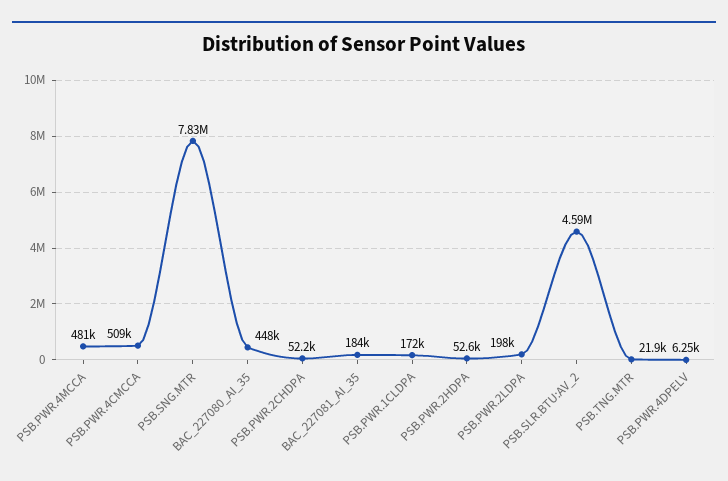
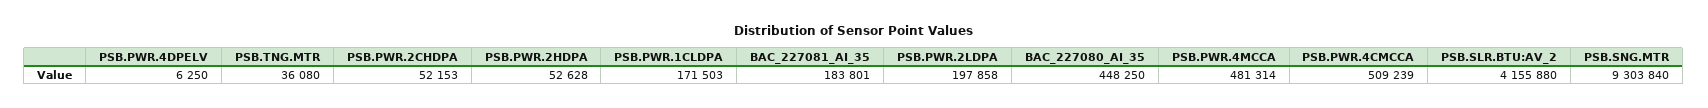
  {
    "PSB.PWR.4MCCA": 481314,
    "PSB.PWR.4CMCCA": 509239,
-   "PSB.SNG.MTR": 7830000,
+   "PSB.SNG.MTR": 9303840,
    "BAC_227080_AI_35": 448250,
    "PSB.PWR.2CHDPA": 52153,
    "BAC_227081_AI_35": 183801,
    "PSB.PWR.1CLDPA": 171503,
    "PSB.PWR.2HDPA": 52628,
    "PSB.PWR.2LDPA": 197858,
-   "PSB.SLR.BTU:AV_2": 4590000,
+   "PSB.SLR.BTU:AV_2": 4155880,
-   "PSB.TNG.MTR": 21900,
+   "PSB.TNG.MTR": 36080,
    "PSB.PWR.4DPELV": 6250
  }

